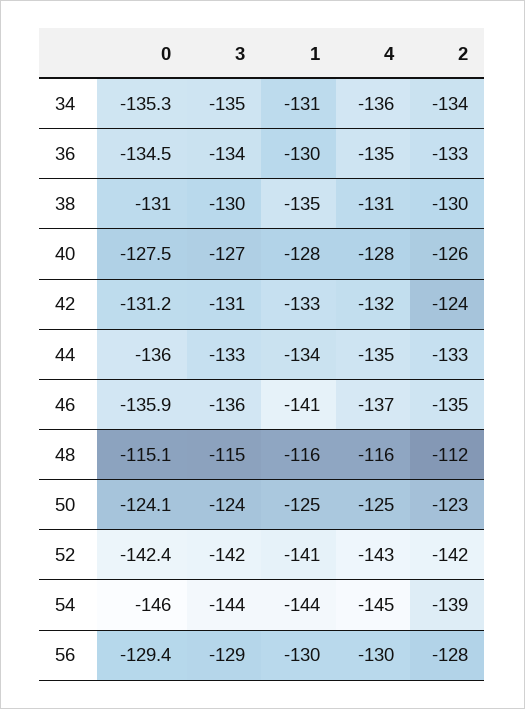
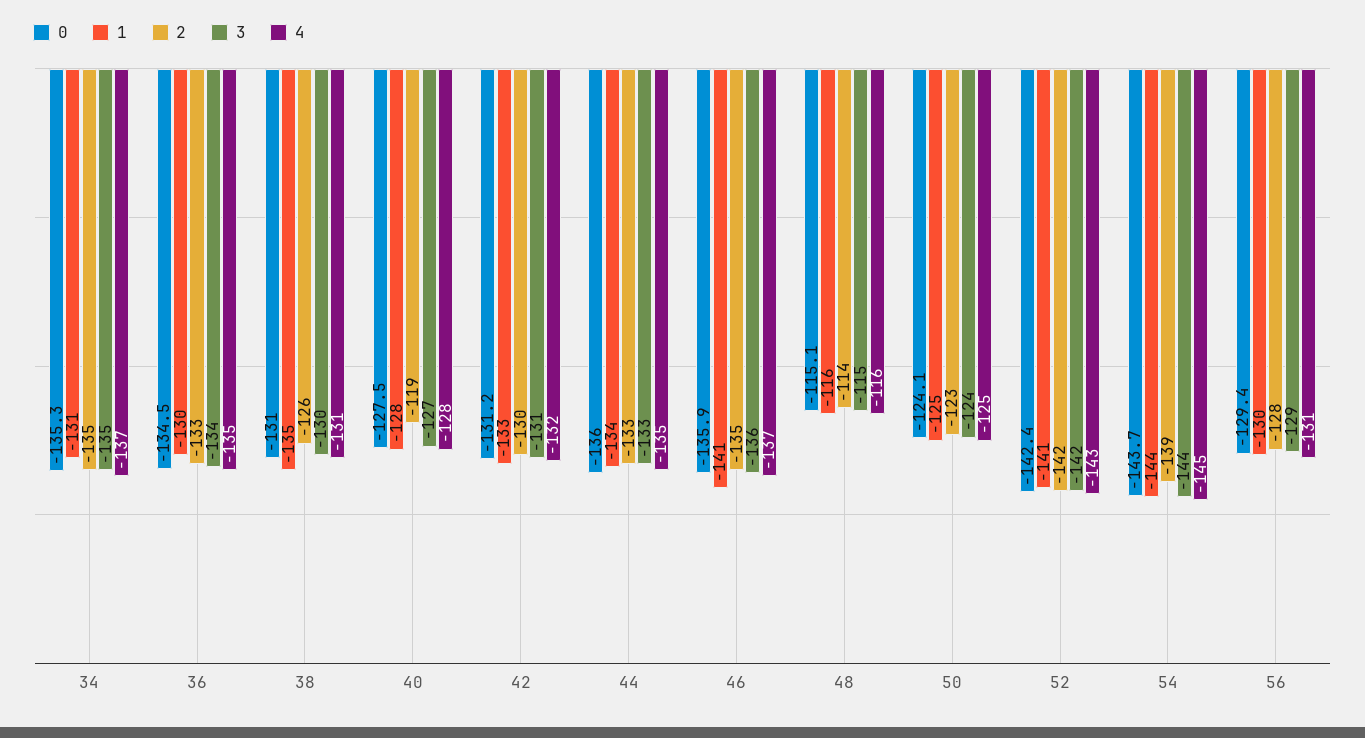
  {
    "0": {
      "34": -135.3,
      "36": -134.5,
      "38": -131,
      "40": -127.5,
      "42": -131.2,
      "44": -136,
      "46": -135.9,
      "48": -115.1,
      "50": -124.1,
      "52": -142.4,
-     "54": -146,
+     "54": -143.7,
      "56": -129.4
    },
    "3": {
      "34": -135,
      "36": -134,
      "38": -130,
      "40": -127,
      "42": -131,
      "44": -133,
      "46": -136,
      "48": -115,
      "50": -124,
      "52": -142,
      "54": -144,
      "56": -129
    },
    "1": {
      "34": -131,
      "36": -130,
      "38": -135,
      "40": -128,
      "42": -133,
      "44": -134,
      "46": -141,
      "48": -116,
      "50": -125,
      "52": -141,
      "54": -144,
      "56": -130
    },
    "4": {
-     "34": -136,
+     "34": -137,
      "36": -135,
      "38": -131,
      "40": -128,
      "42": -132,
      "44": -135,
      "46": -137,
      "48": -116,
      "50": -125,
      "52": -143,
      "54": -145,
-     "56": -130
+     "56": -131
    },
    "2": {
-     "34": -134,
+     "34": -135,
      "36": -133,
-     "38": -130,
+     "38": -126,
-     "40": -126,
+     "40": -119,
-     "42": -124,
+     "42": -130,
      "44": -133,
      "46": -135,
-     "48": -112,
+     "48": -114,
      "50": -123,
      "52": -142,
      "54": -139,
      "56": -128
    }
  }

